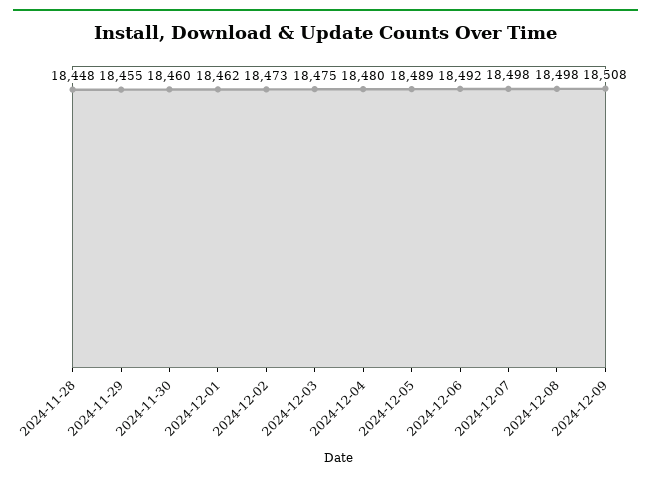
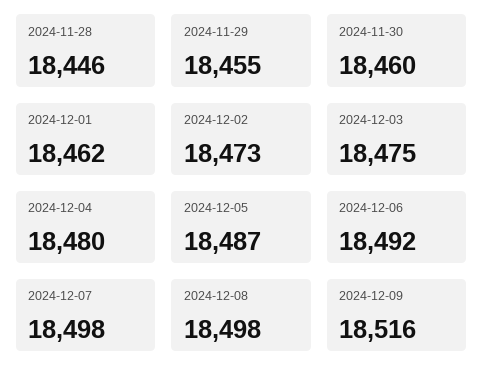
  {
-   "2024-11-28": 18448,
+   "2024-11-28": 18446,
    "2024-11-29": 18455,
    "2024-11-30": 18460,
    "2024-12-01": 18462,
    "2024-12-02": 18473,
    "2024-12-03": 18475,
    "2024-12-04": 18480,
-   "2024-12-05": 18489,
+   "2024-12-05": 18487,
    "2024-12-06": 18492,
    "2024-12-07": 18498,
    "2024-12-08": 18498,
-   "2024-12-09": 18508
+   "2024-12-09": 18516
  }

